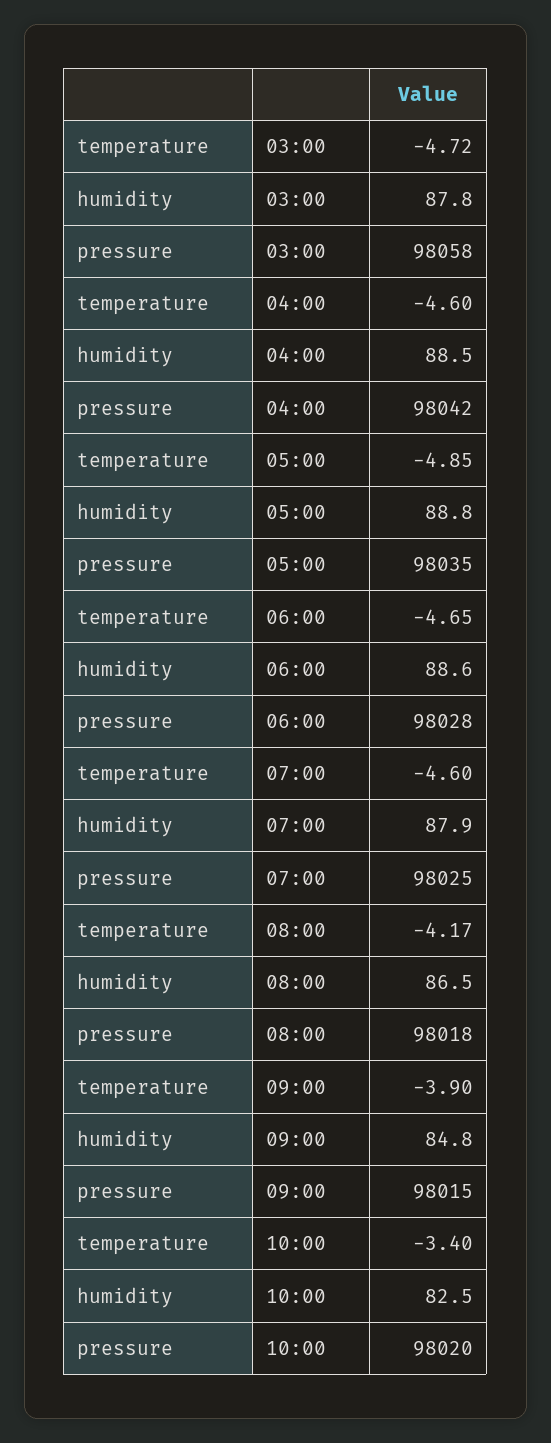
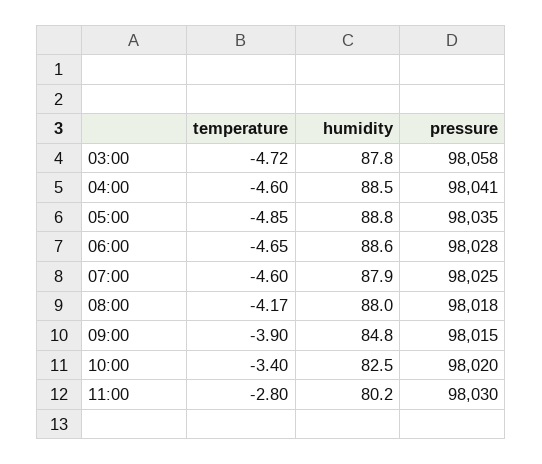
  {
    "temperature": {
      "03:00": -4.72,
      "04:00": -4.6,
      "05:00": -4.85,
      "06:00": -4.65,
      "07:00": -4.6,
      "08:00": -4.17,
      "09:00": -3.9,
-     "10:00": -3.4
+     "10:00": -3.4,
+     "11:00": -2.8
    },
    "humidity": {
      "03:00": 87.8,
      "04:00": 88.5,
      "05:00": 88.8,
      "06:00": 88.6,
      "07:00": 87.9,
-     "08:00": 86.5,
+     "08:00": 88,
      "09:00": 84.8,
-     "10:00": 82.5
+     "10:00": 82.5,
+     "11:00": 80.2
    },
    "pressure": {
      "03:00": 98058,
-     "04:00": 98042,
+     "04:00": 98041,
      "05:00": 98035,
      "06:00": 98028,
      "07:00": 98025,
      "08:00": 98018,
      "09:00": 98015,
-     "10:00": 98020
+     "10:00": 98020,
+     "11:00": 98030
    }
  }

